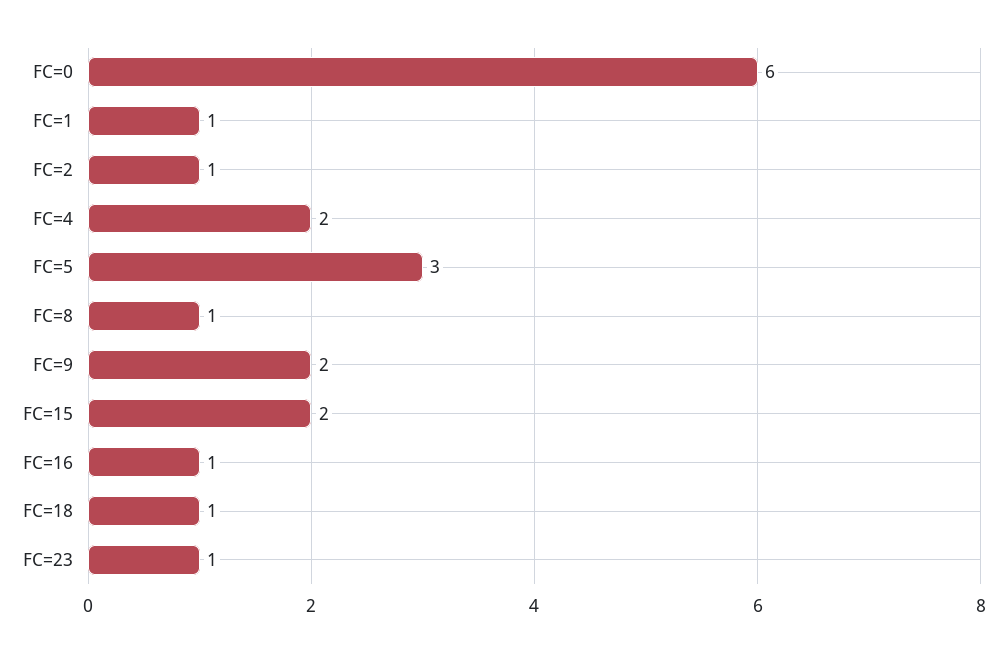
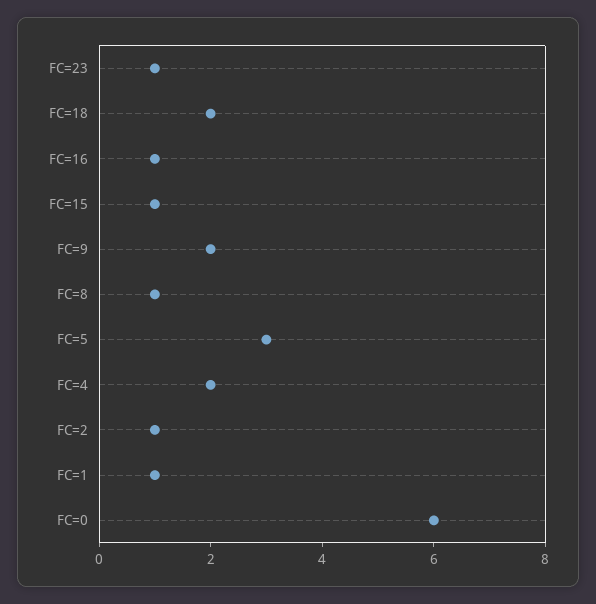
  {
    "FC=0": 6,
    "FC=1": 1,
    "FC=2": 1,
    "FC=4": 2,
    "FC=5": 3,
    "FC=8": 1,
    "FC=9": 2,
-   "FC=15": 2,
+   "FC=15": 1,
    "FC=16": 1,
-   "FC=18": 1,
+   "FC=18": 2,
    "FC=23": 1
  }

